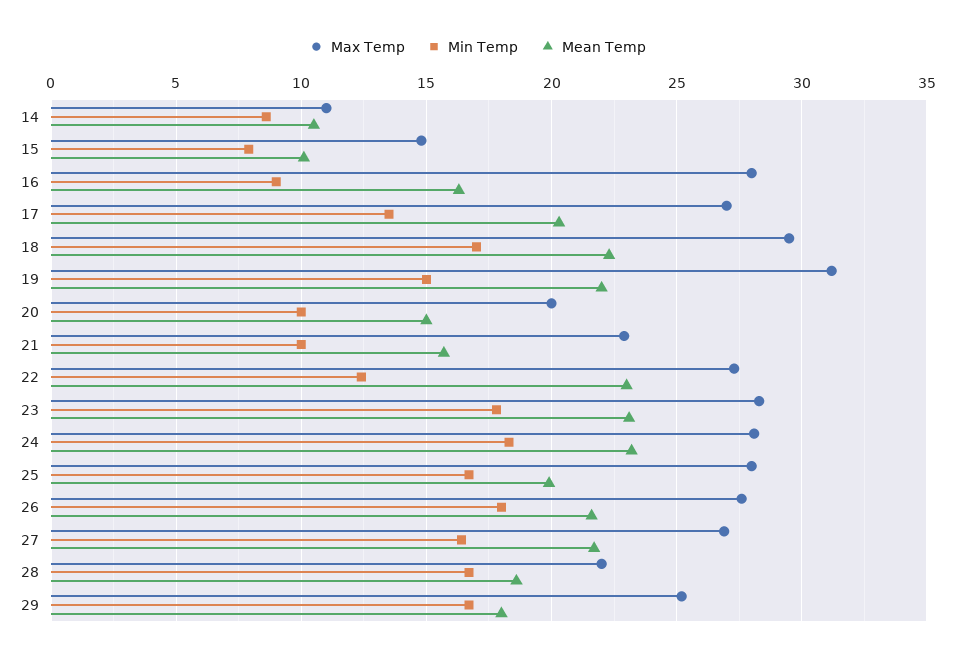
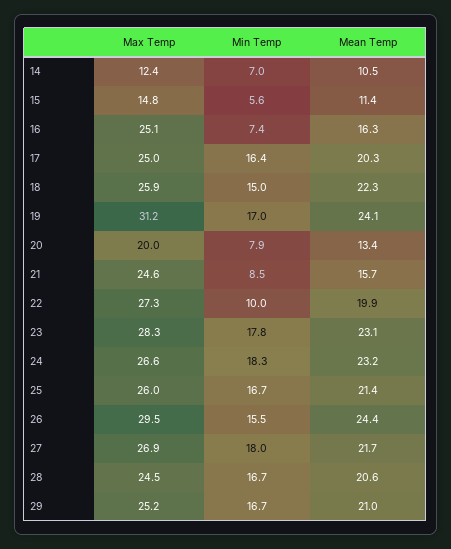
  {
    "Max Temp": {
-     "14": 11,
+     "14": 12.4,
      "15": 14.8,
-     "16": 28,
+     "16": 25.1,
-     "17": 27,
+     "17": 25,
-     "18": 29.5,
+     "18": 25.9,
      "19": 31.2,
      "20": 20,
-     "21": 23,
+     "21": 24.6,
      "22": 27.3,
      "23": 28.3,
-     "24": 28,
+     "24": 26.6,
-     "25": 28,
+     "25": 26,
-     "26": 27.5,
+     "26": 29.5,
      "27": 26.9,
-     "28": 22,
+     "28": 24.5,
      "29": 25.2
    },
    "Min Temp": {
-     "14": 8.5,
+     "14": 7,
-     "15": 8,
+     "15": 5.6,
-     "16": 9,
+     "16": 7.4,
-     "17": 13.5,
+     "17": 16.4,
-     "18": 17,
+     "18": 15,
-     "19": 15,
+     "19": 17,
-     "20": 10,
+     "20": 7.9,
-     "21": 10,
+     "21": 8.5,
-     "22": 12.5,
+     "22": 10,
      "23": 17.8,
      "24": 18.3,
      "25": 16.7,
-     "26": 18,
+     "26": 15.5,
-     "27": 16.5,
+     "27": 18,
      "28": 16.7,
      "29": 16.7
    },
    "Mean Temp": {
      "14": 10.5,
-     "15": 10,
+     "15": 11.4,
      "16": 16.3,
      "17": 20.3,
      "18": 22.3,
-     "19": 22,
+     "19": 24.1,
-     "20": 15,
+     "20": 13.4,
      "21": 15.7,
-     "22": 23,
+     "22": 19.9,
      "23": 23.1,
      "24": 23.2,
-     "25": 20,
+     "25": 21.4,
-     "26": 21.5,
+     "26": 24.4,
      "27": 21.7,
-     "28": 18.5,
+     "28": 20.6,
-     "29": 18
+     "29": 21
    }
  }

